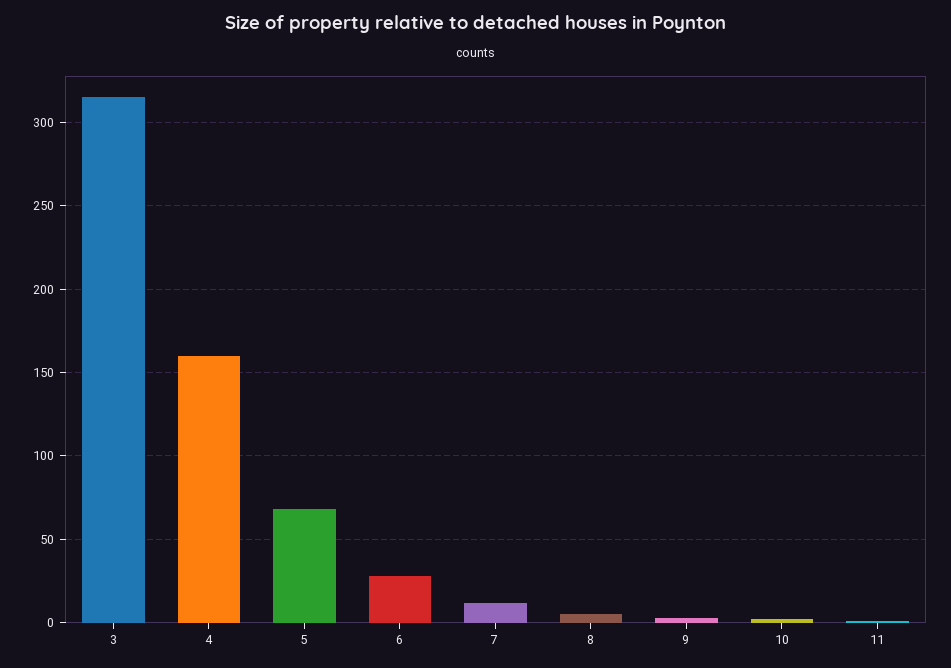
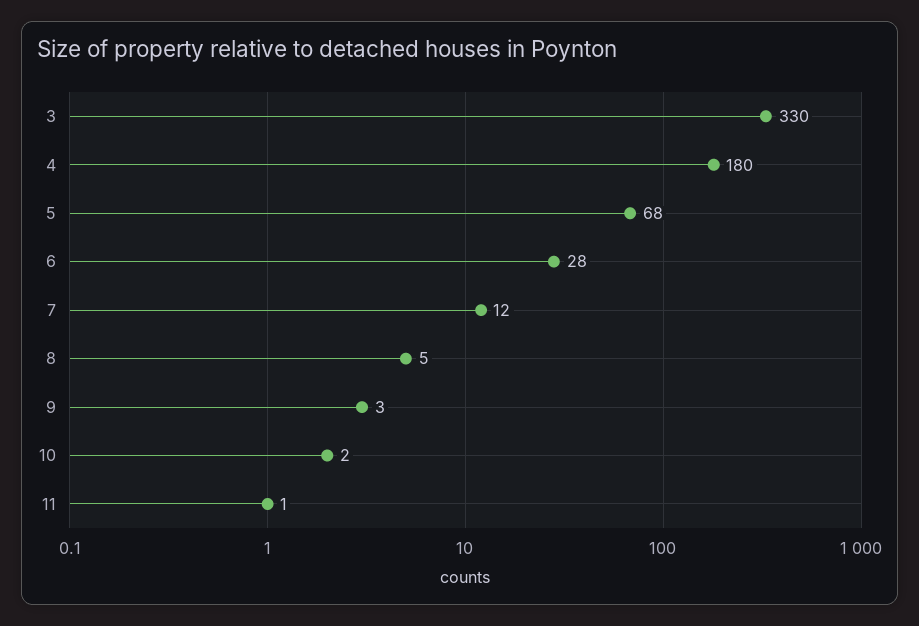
  {
-   "3": 315,
+   "3": 330,
-   "4": 160,
+   "4": 180,
    "5": 68,
    "6": 28,
    "7": 12,
    "8": 5,
    "9": 3,
    "10": 2,
    "11": 1
  }

